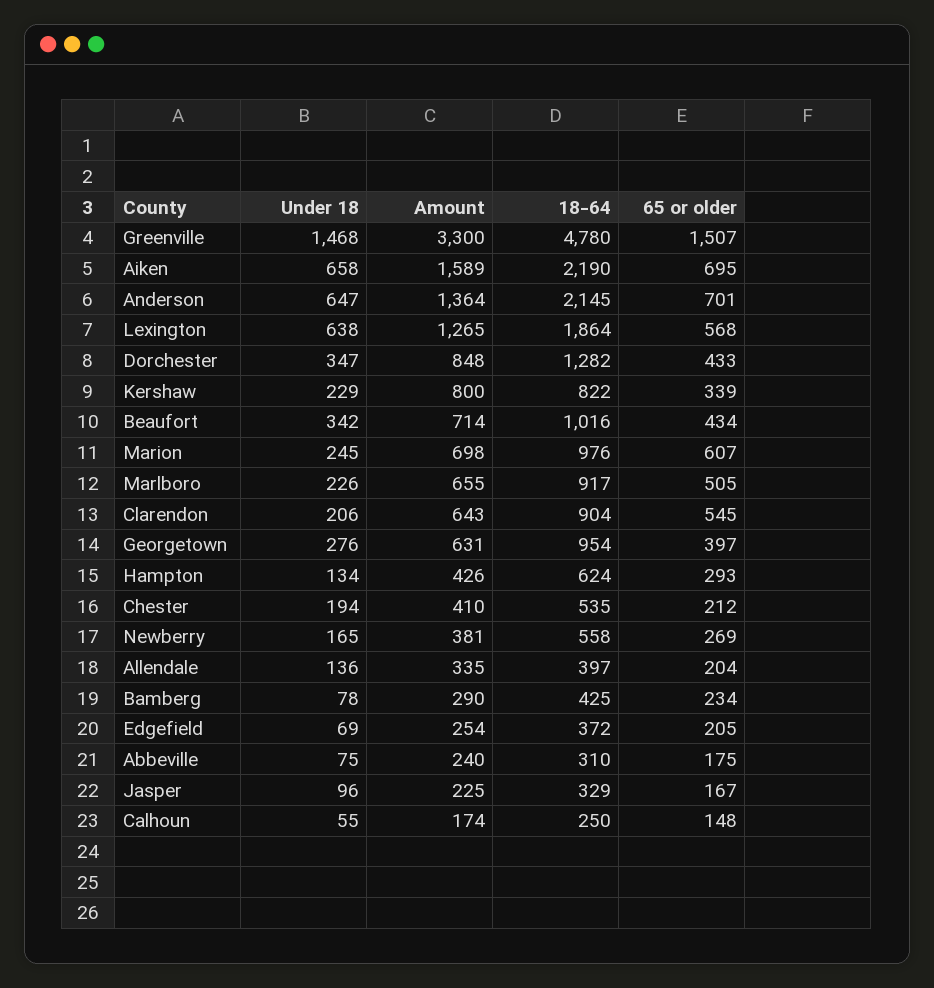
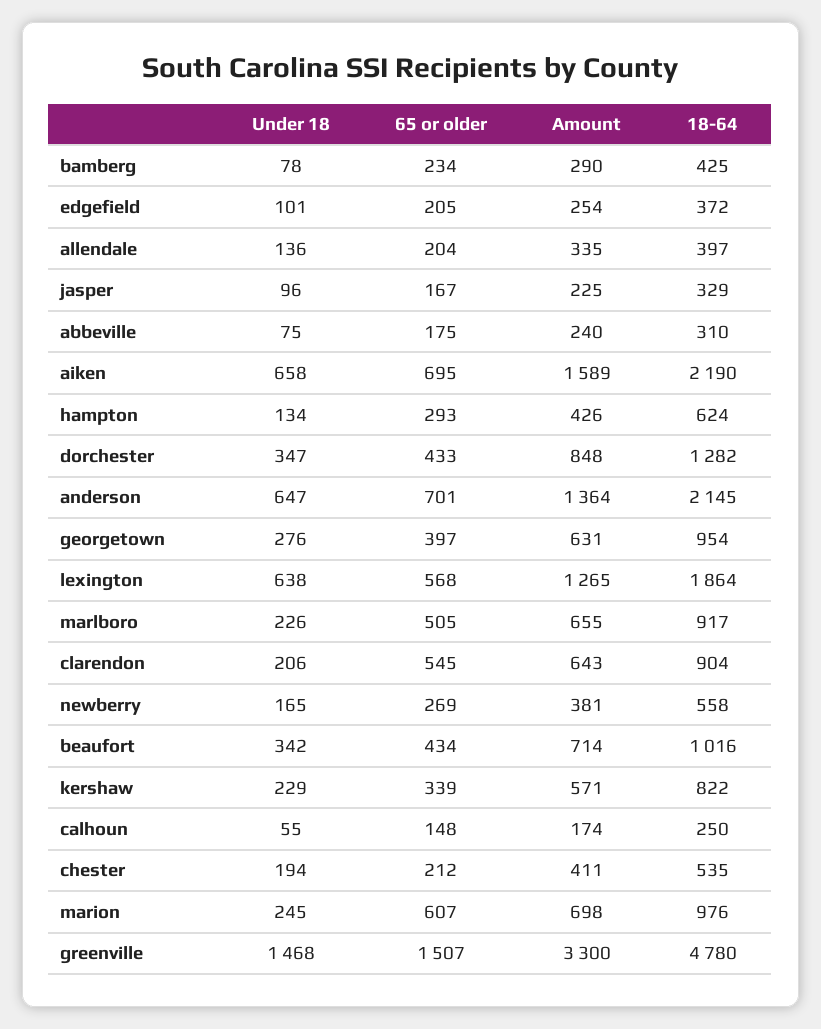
  {
    "Under 18": {
      "Greenville": 1468,
      "Aiken": 658,
      "Anderson": 647,
      "Lexington": 638,
      "Dorchester": 347,
      "Kershaw": 229,
      "Beaufort": 342,
      "Marion": 245,
      "Marlboro": 226,
      "Clarendon": 206,
      "Georgetown": 276,
      "Hampton": 134,
      "Chester": 194,
      "Newberry": 165,
      "Allendale": 136,
      "Bamberg": 78,
-     "Edgefield": 69,
+     "Edgefield": 101,
      "Abbeville": 75,
      "Jasper": 96,
      "Calhoun": 55
    },
    "Amount": {
      "Greenville": 3300,
      "Aiken": 1589,
      "Anderson": 1364,
      "Lexington": 1265,
      "Dorchester": 848,
-     "Kershaw": 800,
+     "Kershaw": 571,
      "Beaufort": 714,
      "Marion": 698,
      "Marlboro": 655,
      "Clarendon": 643,
      "Georgetown": 631,
      "Hampton": 426,
-     "Chester": 410,
+     "Chester": 411,
      "Newberry": 381,
      "Allendale": 335,
      "Bamberg": 290,
      "Edgefield": 254,
      "Abbeville": 240,
      "Jasper": 225,
      "Calhoun": 174
    },
    "18-64": {
      "Greenville": 4780,
      "Aiken": 2190,
      "Anderson": 2145,
      "Lexington": 1864,
      "Dorchester": 1282,
      "Kershaw": 822,
      "Beaufort": 1016,
      "Marion": 976,
      "Marlboro": 917,
      "Clarendon": 904,
      "Georgetown": 954,
      "Hampton": 624,
      "Chester": 535,
      "Newberry": 558,
      "Allendale": 397,
      "Bamberg": 425,
      "Edgefield": 372,
      "Abbeville": 310,
      "Jasper": 329,
      "Calhoun": 250
    },
    "65 or older": {
      "Greenville": 1507,
      "Aiken": 695,
      "Anderson": 701,
      "Lexington": 568,
      "Dorchester": 433,
      "Kershaw": 339,
      "Beaufort": 434,
      "Marion": 607,
      "Marlboro": 505,
      "Clarendon": 545,
      "Georgetown": 397,
      "Hampton": 293,
      "Chester": 212,
      "Newberry": 269,
      "Allendale": 204,
      "Bamberg": 234,
      "Edgefield": 205,
      "Abbeville": 175,
      "Jasper": 167,
      "Calhoun": 148
    }
  }

